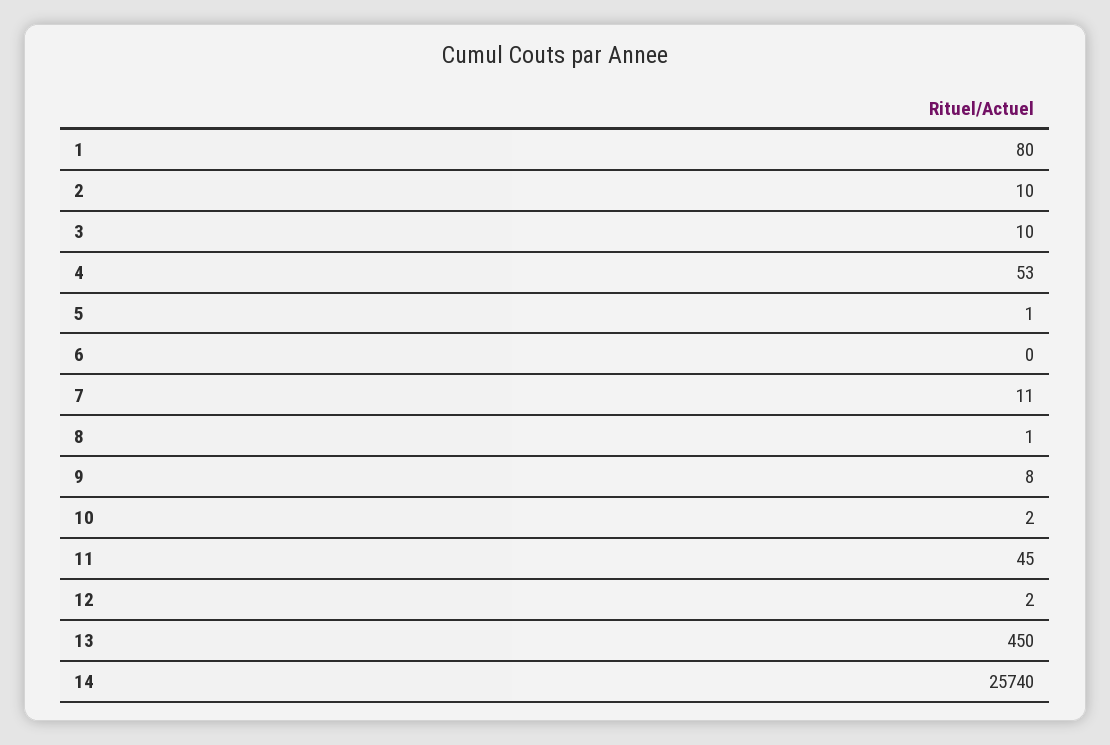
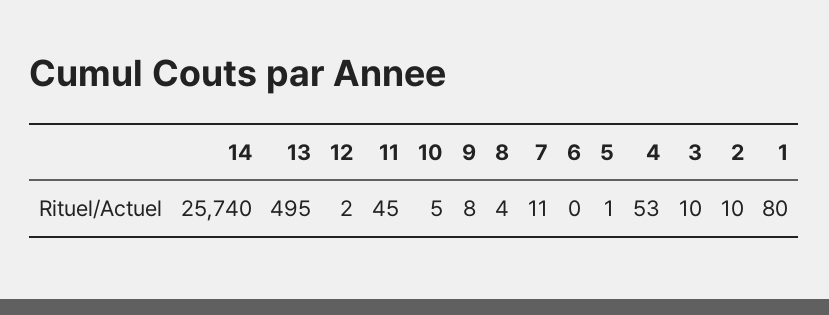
  {
    "1": 80,
    "2": 10,
    "3": 10,
    "4": 53,
    "5": 1,
    "6": 0,
    "7": 11,
-   "8": 1,
+   "8": 4,
    "9": 8,
-   "10": 2,
+   "10": 5,
    "11": 45,
    "12": 2,
-   "13": 450,
+   "13": 495,
    "14": 25740
  }

